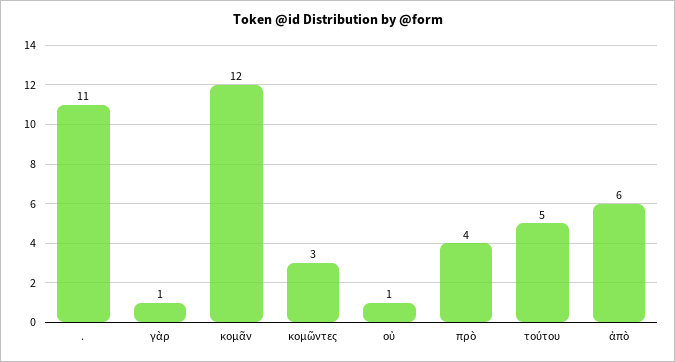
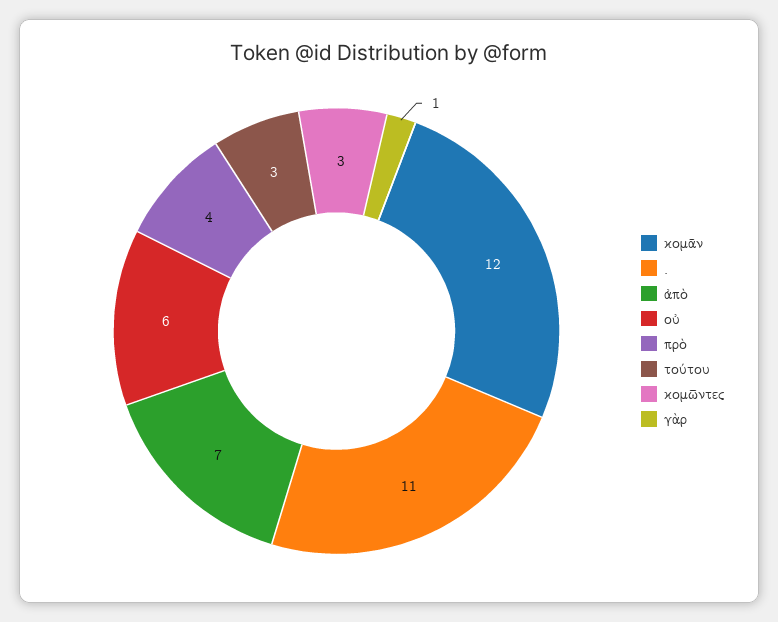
  {
    ".": 11,
    "γὰρ": 1,
    "κομᾶν": 12,
    "κομῶντες": 3,
-   "οὐ": 1,
+   "οὐ": 6,
    "πρὸ": 4,
-   "τούτου": 5,
+   "τούτου": 3,
-   "ἀπὸ": 6
+   "ἀπὸ": 7
  }

